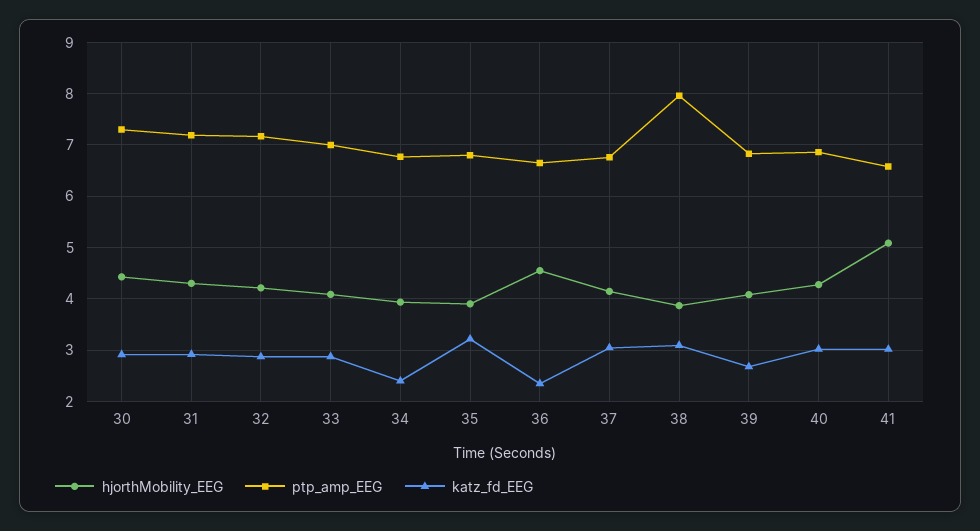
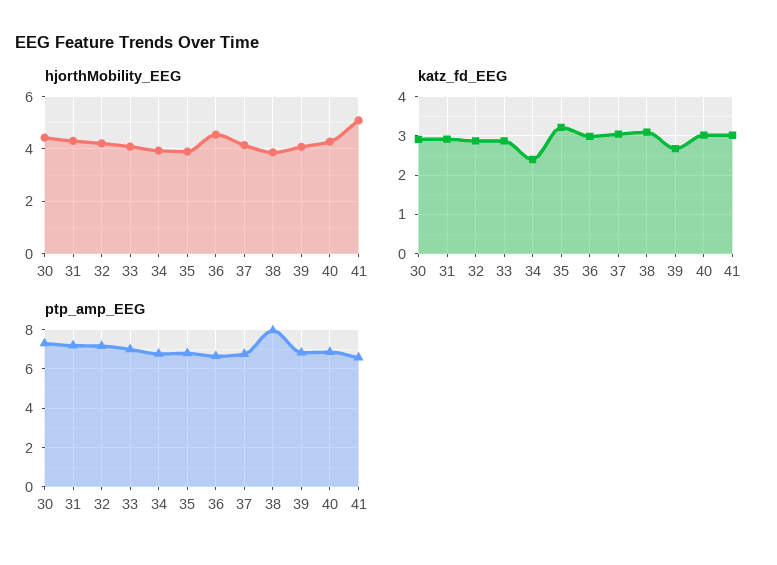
  {
    "hjorthMobility_EEG": {
      "30": 4.4,
      "31": 4.4,
      "32": 4.2,
      "33": 4,
      "34": 4,
      "35": 4,
      "36": 4.6,
      "37": 4.2,
      "38": 3.8,
      "39": 4,
      "40": 4.2,
      "41": 5
    },
    "ptp_amp_EEG": {
      "30": 7.4,
      "31": 7.2,
      "32": 7.2,
      "33": 7,
      "34": 6.8,
      "35": 6.8,
      "36": 6.6,
      "37": 6.8,
      "38": 8,
      "39": 6.8,
      "40": 6.8,
      "41": 6.6
    },
    "katz_fd_EEG": {
      "30": 3,
      "31": 3,
      "32": 2.8,
      "33": 2.8,
      "34": 2.4,
      "35": 3.2,
-     "36": 2.4,
+     "36": 3,
      "37": 3,
      "38": 3,
      "39": 2.6,
      "40": 3,
      "41": 3
    }
  }

